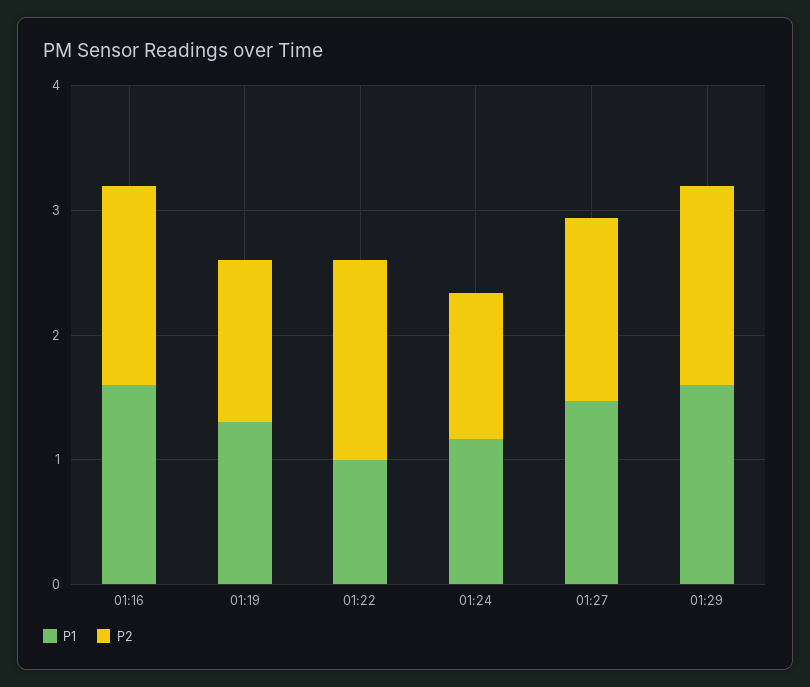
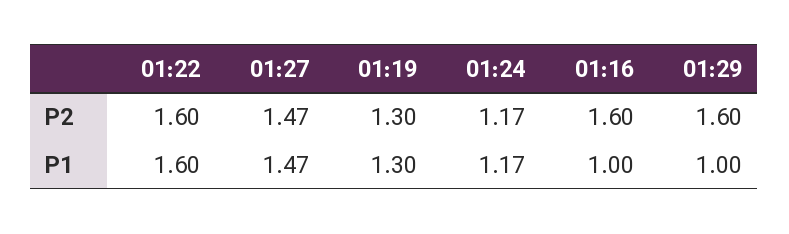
  {
    "P1": {
-     "01:16": 1.6,
+     "01:16": 1,
      "01:19": 1.3,
-     "01:22": 1,
+     "01:22": 1.6,
      "01:24": 1.17,
      "01:27": 1.47,
-     "01:29": 1.6
+     "01:29": 1
    },
    "P2": {
      "01:16": 1.6,
      "01:19": 1.3,
      "01:22": 1.6,
      "01:24": 1.17,
      "01:27": 1.47,
      "01:29": 1.6
    }
  }

